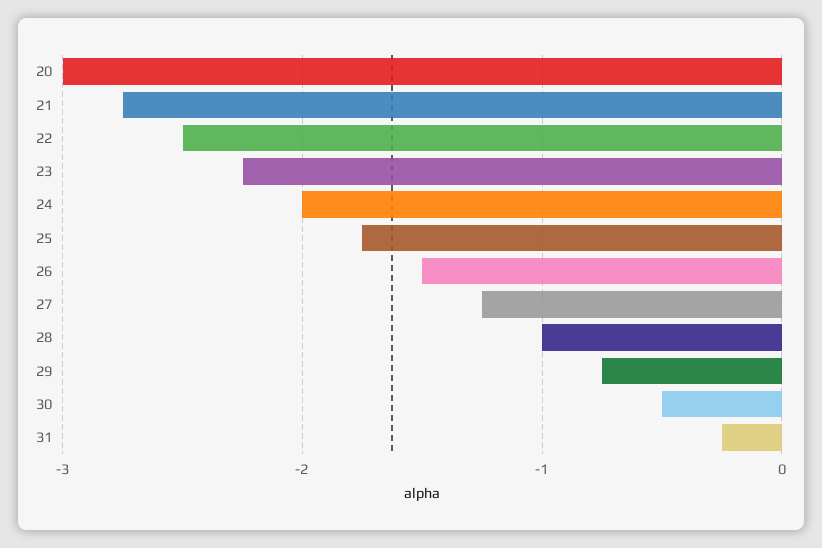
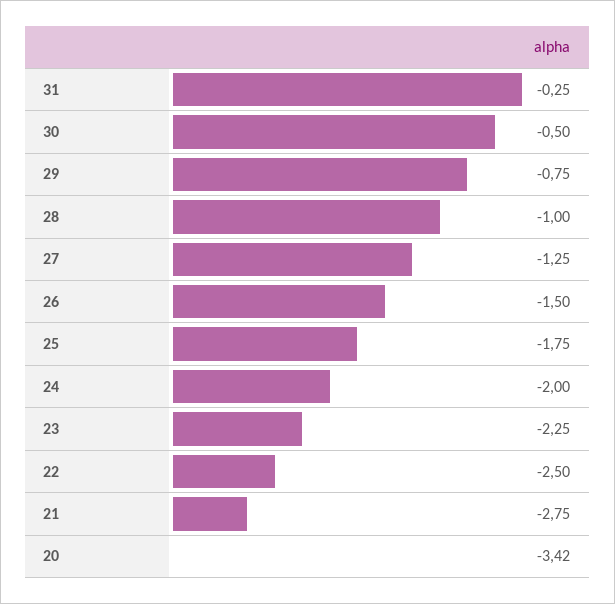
  {
-   "20": -3,
+   "20": -3.42,
    "21": -2.75,
    "22": -2.5,
    "23": -2.25,
    "24": -2,
    "25": -1.75,
    "26": -1.5,
    "27": -1.25,
    "28": -1,
    "29": -0.75,
    "30": -0.5,
    "31": -0.25
  }

